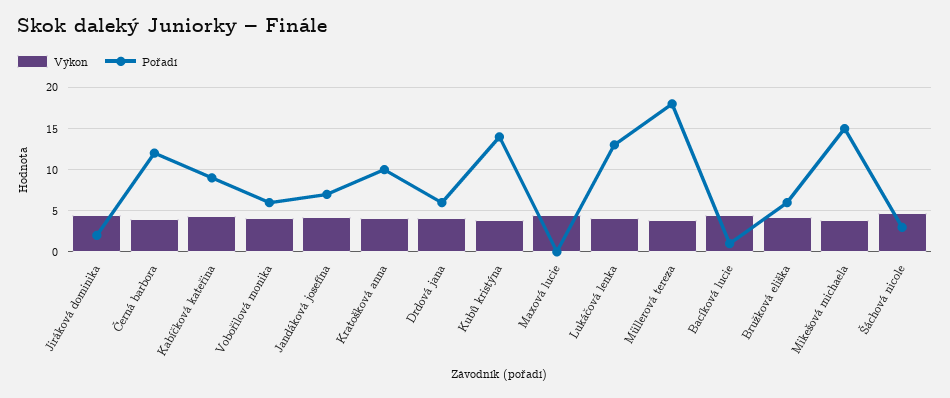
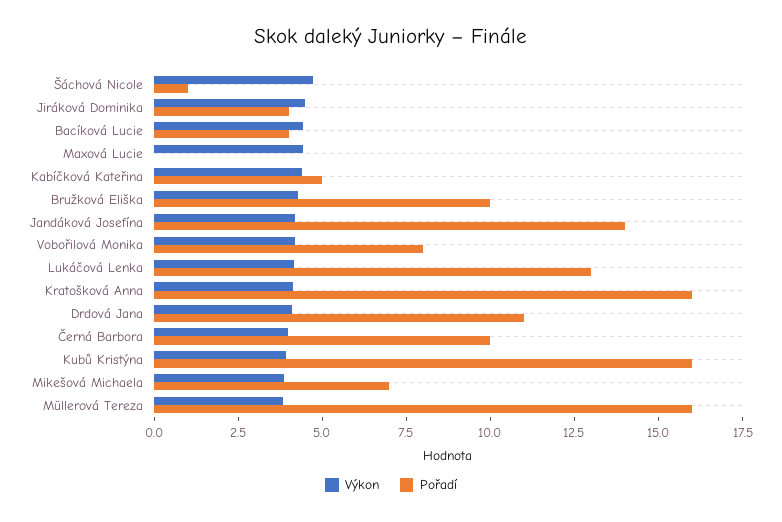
  {
    "Výkon": {
      "Jiráková dominika": 4.5,
      "Černá barbora": 4,
      "Kabíčková kateřina": 4.5,
      "Vobořilová monika": 4,
      "Jandáková josefína": 4,
      "Kratošková anna": 4,
      "Drdová jana": 4,
      "Kubů kristýna": 4,
      "Maxová lucie": 4.5,
      "Lukáčová lenka": 4,
      "Müllerová tereza": 4,
      "Bacíková lucie": 4.5,
      "Bružková eliška": 4.5,
      "Mikešová michaela": 4,
      "Šáchová nicole": 4.5
    },
    "Pořadí": {
-     "Jiráková dominika": 2,
+     "Jiráková dominika": 4,
-     "Černá barbora": 12,
+     "Černá barbora": 10,
-     "Kabíčková kateřina": 9,
+     "Kabíčková kateřina": 5,
-     "Vobořilová monika": 6,
+     "Vobořilová monika": 8,
-     "Jandáková josefína": 7,
+     "Jandáková josefína": 14,
-     "Kratošková anna": 10,
+     "Kratošková anna": 16,
-     "Drdová jana": 6,
+     "Drdová jana": 11,
-     "Kubů kristýna": 14,
+     "Kubů kristýna": 16,
      "Maxová lucie": 0,
      "Lukáčová lenka": 13,
-     "Müllerová tereza": 18,
+     "Müllerová tereza": 16,
-     "Bacíková lucie": 1,
+     "Bacíková lucie": 4,
-     "Bružková eliška": 6,
+     "Bružková eliška": 10,
-     "Mikešová michaela": 15,
+     "Mikešová michaela": 7,
-     "Šáchová nicole": 3
+     "Šáchová nicole": 1
    }
  }

